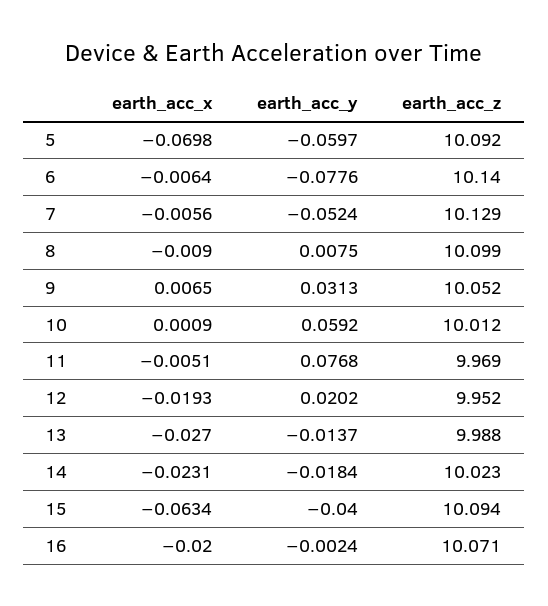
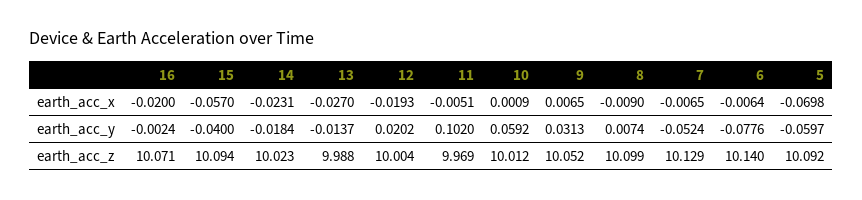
  {
    "earth_acc_x": {
      "5": -0.0698,
      "6": -0.0064,
-     "7": -0.0056,
+     "7": -0.0065,
      "8": -0.009,
      "9": 0.0065,
      "10": 0.0009,
      "11": -0.0051,
      "12": -0.0193,
      "13": -0.027,
      "14": -0.0231,
-     "15": -0.0634,
+     "15": -0.057,
      "16": -0.02
    },
    "earth_acc_y": {
      "5": -0.0597,
      "6": -0.0776,
      "7": -0.0524,
-     "8": 0.0075,
+     "8": 0.0074,
      "9": 0.0313,
      "10": 0.0592,
-     "11": 0.0768,
+     "11": 0.102,
      "12": 0.0202,
      "13": -0.0137,
      "14": -0.0184,
      "15": -0.04,
      "16": -0.0024
    },
    "earth_acc_z": {
      "5": 10.092,
      "6": 10.14,
      "7": 10.129,
      "8": 10.099,
      "9": 10.052,
      "10": 10.012,
      "11": 9.969,
-     "12": 9.952,
+     "12": 10.004,
      "13": 9.988,
      "14": 10.023,
      "15": 10.094,
      "16": 10.071
    }
  }

